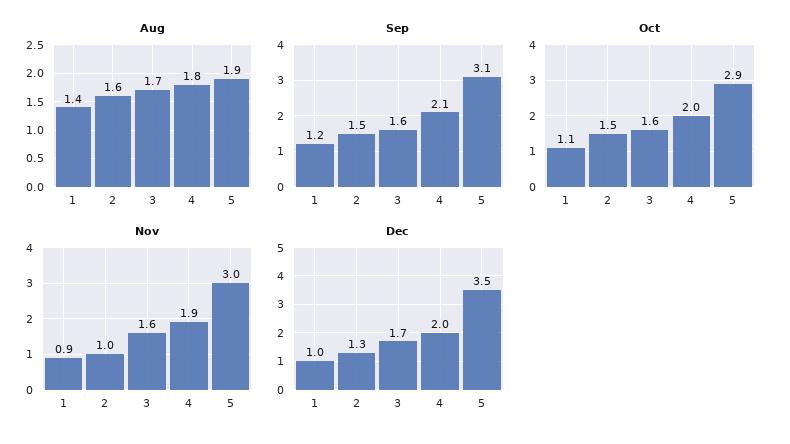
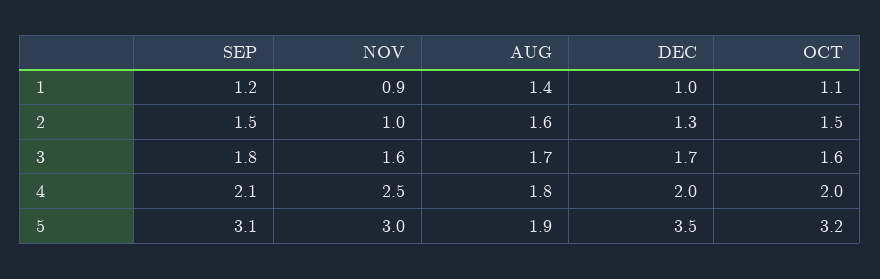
  {
    "Aug": {
      "1": 1.4,
      "2": 1.6,
      "3": 1.7,
      "4": 1.8,
      "5": 1.9
    },
    "Sep": {
      "1": 1.2,
      "2": 1.5,
-     "3": 1.6,
+     "3": 1.8,
      "4": 2.1,
      "5": 3.1
    },
    "Oct": {
      "1": 1.1,
      "2": 1.5,
      "3": 1.6,
      "4": 2,
-     "5": 2.9
+     "5": 3.2
    },
    "Nov": {
      "1": 0.9,
      "2": 1,
      "3": 1.6,
-     "4": 1.9,
+     "4": 2.5,
      "5": 3
    },
    "Dec": {
      "1": 1,
      "2": 1.3,
      "3": 1.7,
      "4": 2,
      "5": 3.5
    }
  }

